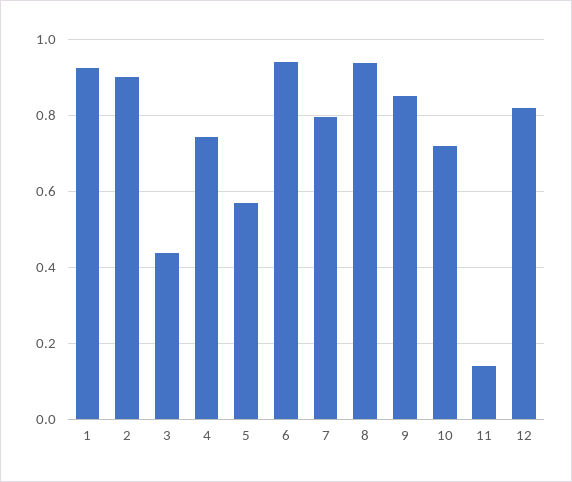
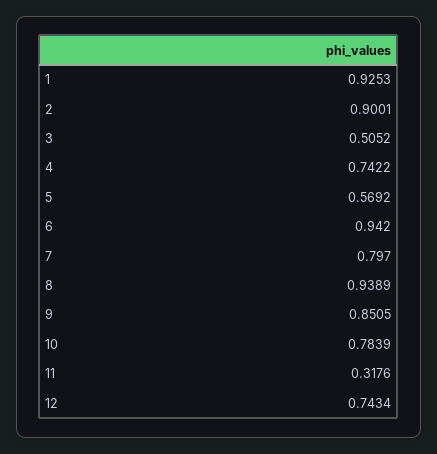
  {
    "1": 0.9253,
    "2": 0.9001,
-   "3": 0.44,
+   "3": 0.5052,
    "4": 0.7422,
    "5": 0.5692,
    "6": 0.942,
    "7": 0.797,
    "8": 0.9389,
    "9": 0.8505,
-   "10": 0.72,
+   "10": 0.7839,
-   "11": 0.14,
+   "11": 0.3176,
-   "12": 0.82
+   "12": 0.7434
  }

